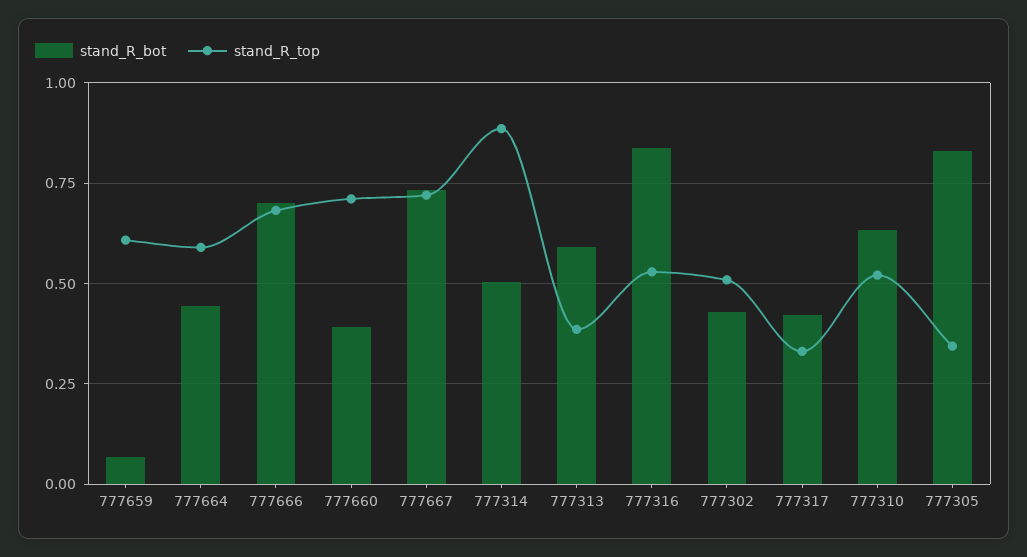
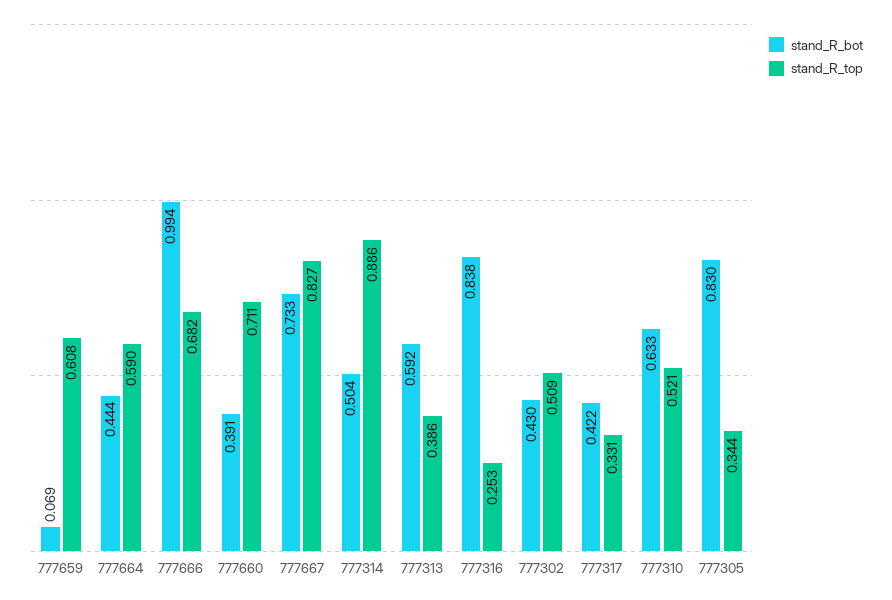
  {
    "stand_R_bot": {
      "777659": 0.069,
      "777664": 0.444,
-     "777666": 0.7,
+     "777666": 0.994,
      "777660": 0.391,
      "777667": 0.733,
      "777314": 0.504,
      "777313": 0.592,
      "777316": 0.838,
      "777302": 0.43,
      "777317": 0.422,
      "777310": 0.633,
      "777305": 0.83
    },
    "stand_R_top": {
      "777659": 0.608,
      "777664": 0.59,
      "777666": 0.682,
      "777660": 0.711,
-     "777667": 0.725,
+     "777667": 0.827,
      "777314": 0.886,
      "777313": 0.386,
-     "777316": 0.525,
+     "777316": 0.253,
      "777302": 0.509,
      "777317": 0.331,
      "777310": 0.521,
      "777305": 0.344
    }
  }

